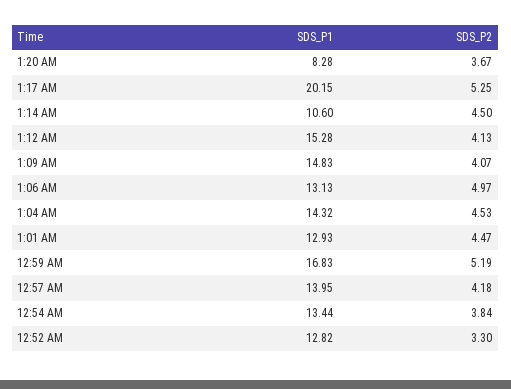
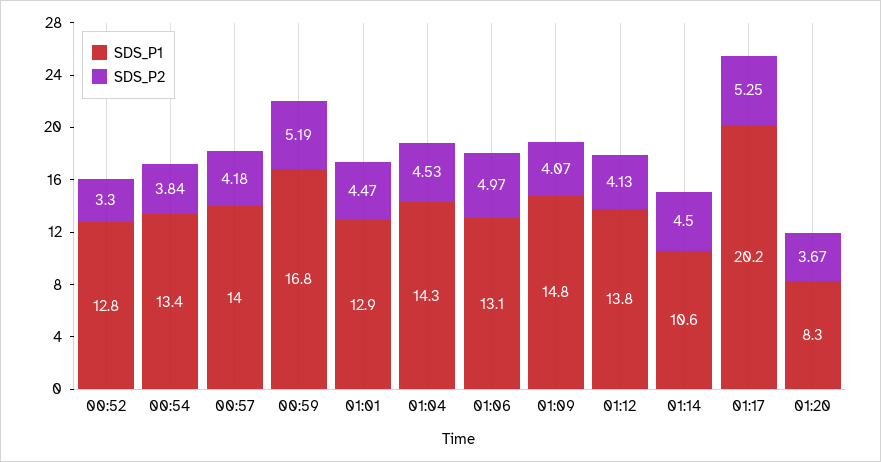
  {
    "SDS_P1": {
      "1:20 AM": 8.28,
      "1:17 AM": 20.15,
      "1:14 AM": 10.6,
-     "1:12 AM": 15.28,
+     "1:12 AM": 13.8,
      "1:09 AM": 14.83,
      "1:06 AM": 13.13,
      "1:04 AM": 14.32,
      "1:01 AM": 12.93,
      "12:59 AM": 16.83,
      "12:57 AM": 13.95,
      "12:54 AM": 13.44,
      "12:52 AM": 12.82
    },
    "SDS_P2": {
      "1:20 AM": 3.67,
      "1:17 AM": 5.25,
      "1:14 AM": 4.5,
      "1:12 AM": 4.13,
      "1:09 AM": 4.07,
      "1:06 AM": 4.97,
      "1:04 AM": 4.53,
      "1:01 AM": 4.47,
      "12:59 AM": 5.19,
      "12:57 AM": 4.18,
      "12:54 AM": 3.84,
      "12:52 AM": 3.3
    }
  }

